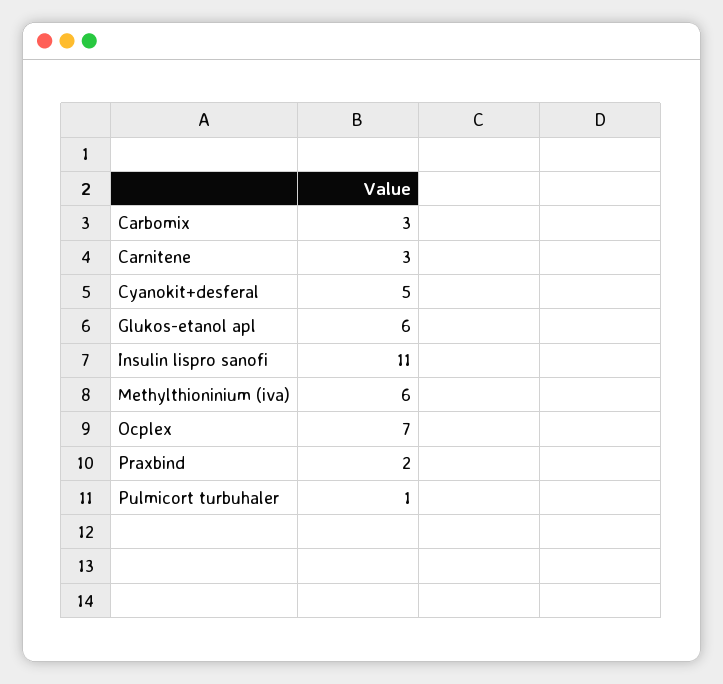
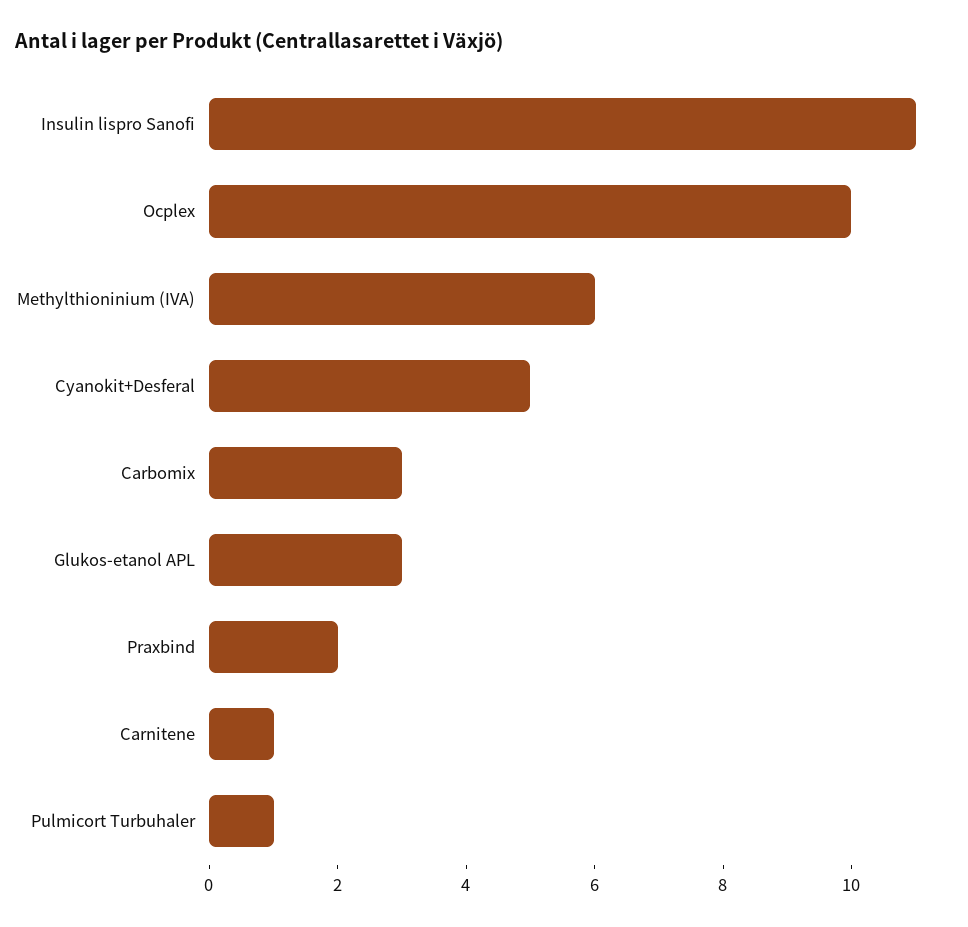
  {
    "Carbomix": 3,
-   "Carnitene": 3,
+   "Carnitene": 1,
    "Cyanokit+desferal": 5,
-   "Glukos-etanol apl": 6,
+   "Glukos-etanol apl": 3,
    "Insulin lispro sanofi": 11,
    "Methylthioninium (iva)": 6,
-   "Ocplex": 7,
+   "Ocplex": 10,
    "Praxbind": 2,
    "Pulmicort turbuhaler": 1
  }

